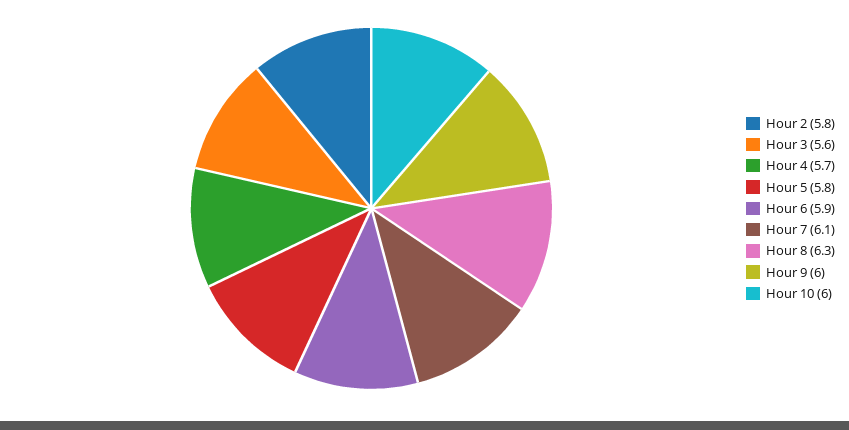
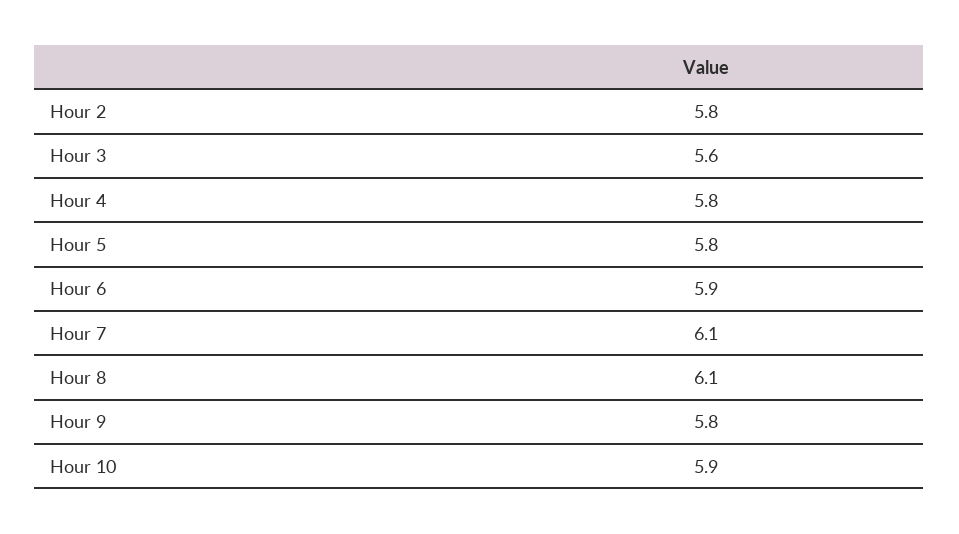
  {
    "Hour 2": 5.8,
    "Hour 3": 5.6,
-   "Hour 4": 5.7,
+   "Hour 4": 5.8,
    "Hour 5": 5.8,
    "Hour 6": 5.9,
    "Hour 7": 6.1,
-   "Hour 8": 6.3,
+   "Hour 8": 6.1,
-   "Hour 9": 6,
+   "Hour 9": 5.8,
-   "Hour 10": 6
+   "Hour 10": 5.9
  }

